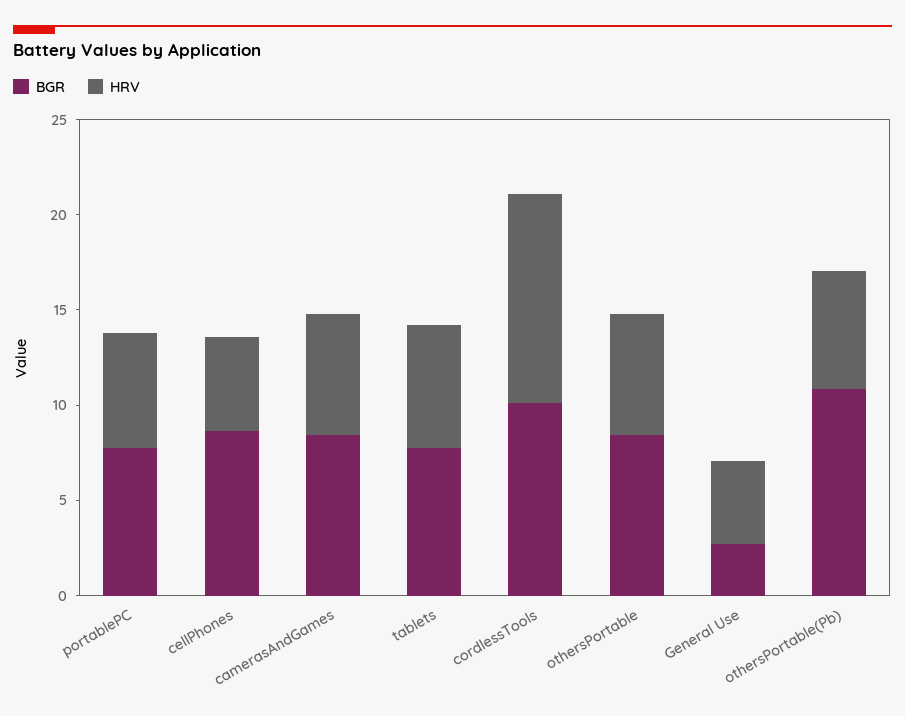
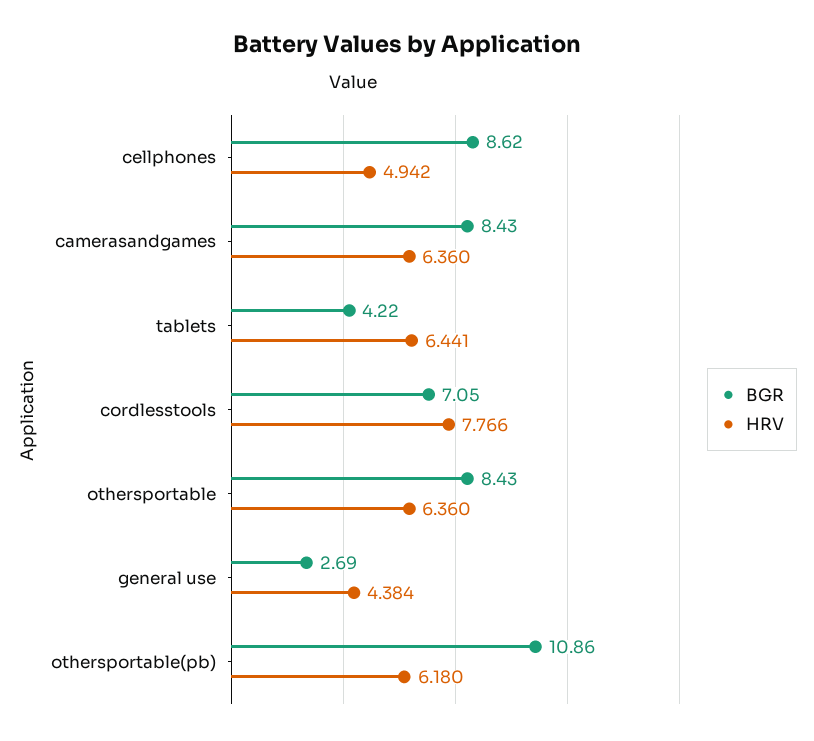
  {
    "BGR": {
-     "portablePC": 8,
      "cellPhones": 8.62,
      "camerasAndGames": 8.43,
-     "tablets": 8,
+     "tablets": 4.22,
-     "cordlessTools": 10,
+     "cordlessTools": 7.05,
      "othersPortable": 8.43,
      "General Use": 2.69,
      "othersPortable(Pb)": 10.86
    },
    "HRV": {
-     "portablePC": 6,
      "cellPhones": 4.942,
      "camerasAndGames": 6.36,
      "tablets": 6.441,
-     "cordlessTools": 11,
+     "cordlessTools": 7.766,
      "othersPortable": 6.36,
      "General Use": 4.384,
      "othersPortable(Pb)": 6.18
    }
  }

